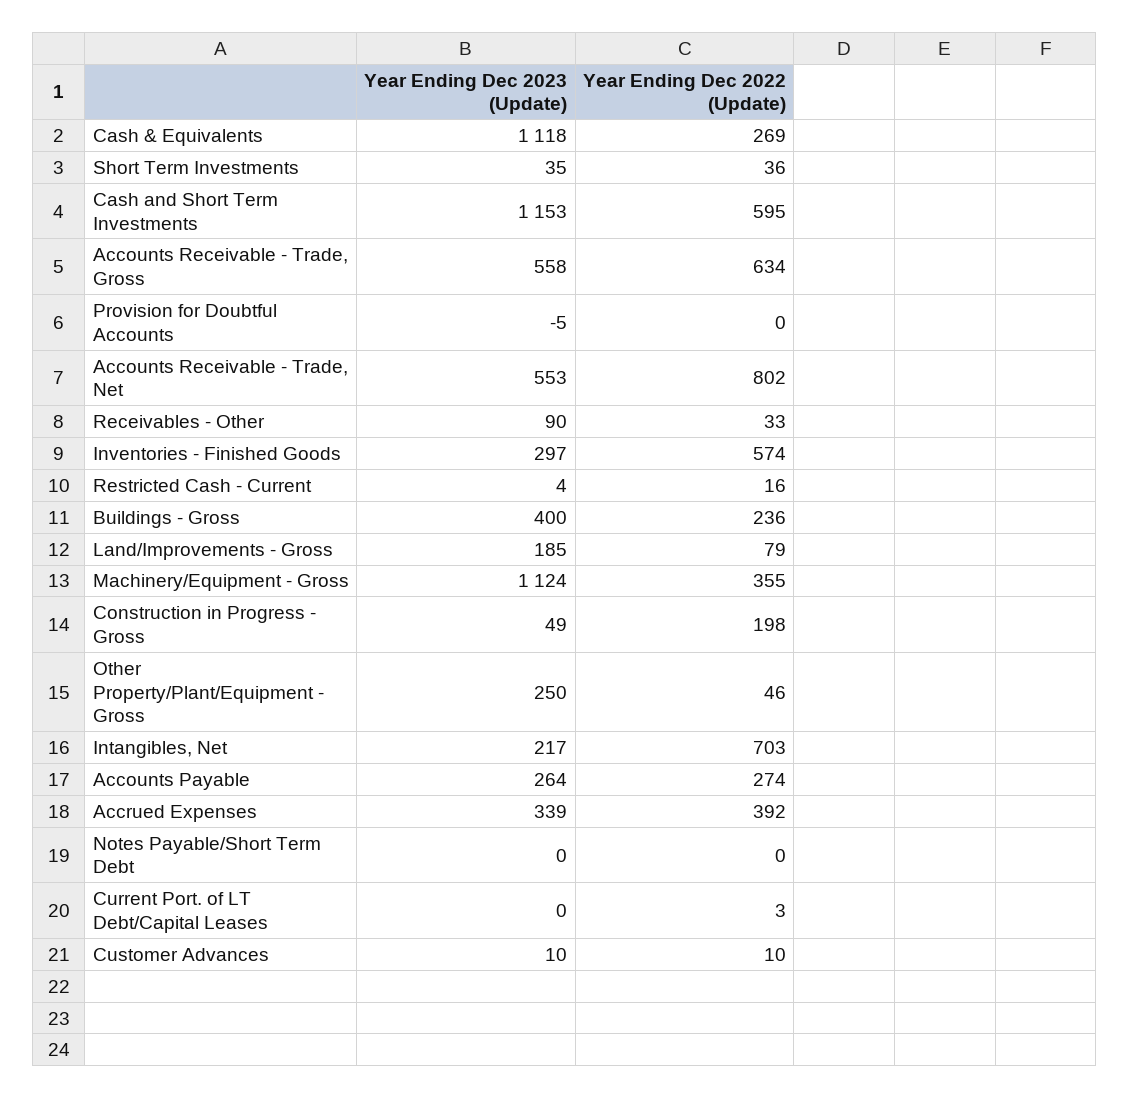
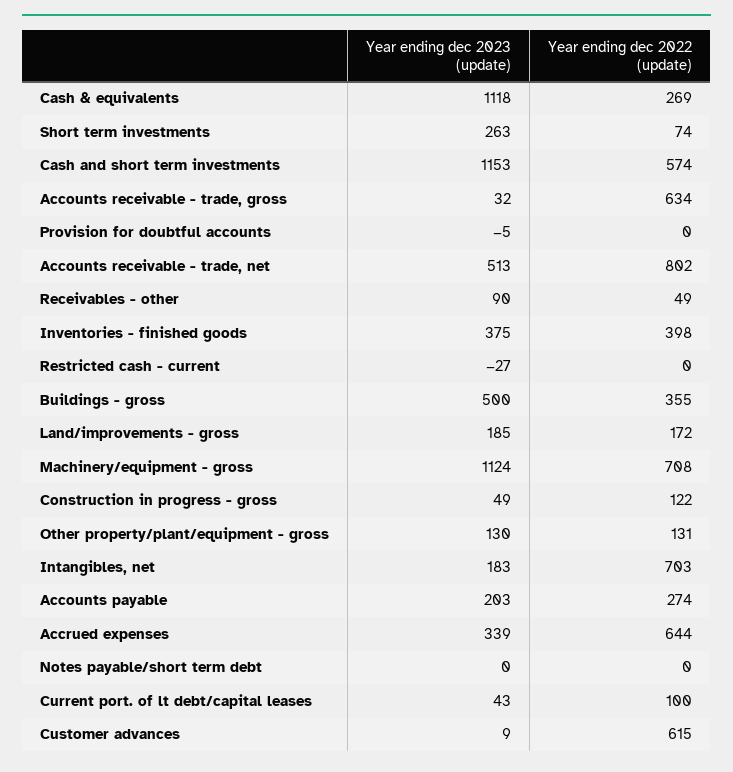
  {
    "Year Ending Dec 2023 (Update)": {
      "Cash & Equivalents": 1118,
-     "Short Term Investments": 35,
+     "Short Term Investments": 263,
      "Cash and Short Term Investments": 1153,
-     "Accounts Receivable - Trade, Gross": 558,
+     "Accounts Receivable - Trade, Gross": 32,
      "Provision for Doubtful Accounts": -5,
-     "Accounts Receivable - Trade, Net": 553,
+     "Accounts Receivable - Trade, Net": 513,
      "Receivables - Other": 90,
-     "Inventories - Finished Goods": 297,
+     "Inventories - Finished Goods": 375,
-     "Restricted Cash - Current": 4,
+     "Restricted Cash - Current": -27,
-     "Buildings - Gross": 400,
+     "Buildings - Gross": 500,
      "Land/Improvements - Gross": 185,
      "Machinery/Equipment - Gross": 1124,
      "Construction in Progress - Gross": 49,
-     "Other Property/Plant/Equipment - Gross": 250,
+     "Other Property/Plant/Equipment - Gross": 130,
-     "Intangibles, Net": 217,
+     "Intangibles, Net": 183,
-     "Accounts Payable": 264,
+     "Accounts Payable": 203,
      "Accrued Expenses": 339,
      "Notes Payable/Short Term Debt": 0,
-     "Current Port. of LT Debt/Capital Leases": 0,
+     "Current Port. of LT Debt/Capital Leases": 43,
-     "Customer Advances": 10
+     "Customer Advances": 9
    },
    "Year Ending Dec 2022 (Update)": {
      "Cash & Equivalents": 269,
-     "Short Term Investments": 36,
+     "Short Term Investments": 74,
-     "Cash and Short Term Investments": 595,
+     "Cash and Short Term Investments": 574,
      "Accounts Receivable - Trade, Gross": 634,
      "Provision for Doubtful Accounts": 0,
      "Accounts Receivable - Trade, Net": 802,
-     "Receivables - Other": 33,
+     "Receivables - Other": 49,
-     "Inventories - Finished Goods": 574,
+     "Inventories - Finished Goods": 398,
-     "Restricted Cash - Current": 16,
+     "Restricted Cash - Current": 0,
-     "Buildings - Gross": 236,
+     "Buildings - Gross": 355,
-     "Land/Improvements - Gross": 79,
+     "Land/Improvements - Gross": 172,
-     "Machinery/Equipment - Gross": 355,
+     "Machinery/Equipment - Gross": 708,
-     "Construction in Progress - Gross": 198,
+     "Construction in Progress - Gross": 122,
-     "Other Property/Plant/Equipment - Gross": 46,
+     "Other Property/Plant/Equipment - Gross": 131,
      "Intangibles, Net": 703,
      "Accounts Payable": 274,
-     "Accrued Expenses": 392,
+     "Accrued Expenses": 644,
      "Notes Payable/Short Term Debt": 0,
-     "Current Port. of LT Debt/Capital Leases": 3,
+     "Current Port. of LT Debt/Capital Leases": 100,
-     "Customer Advances": 10
+     "Customer Advances": 615
    }
  }

